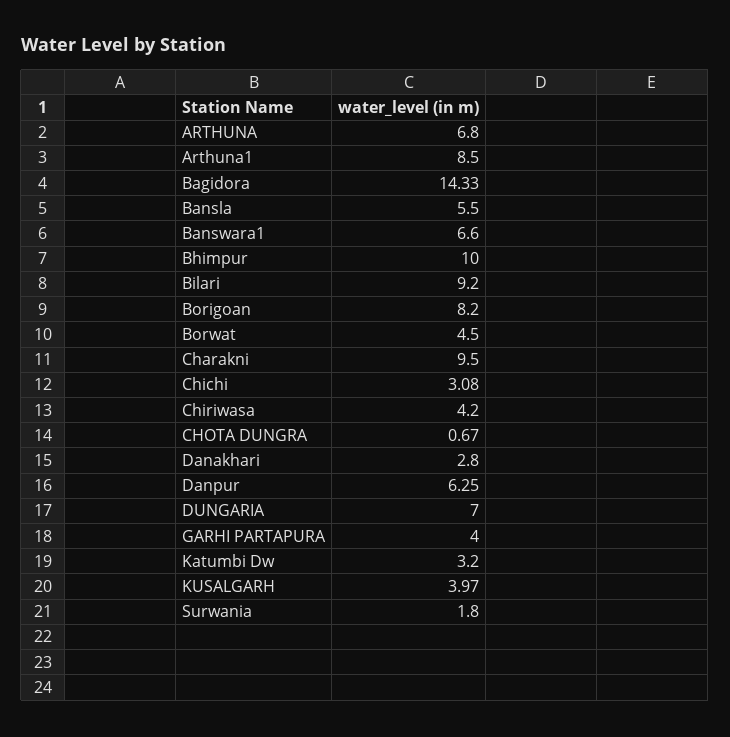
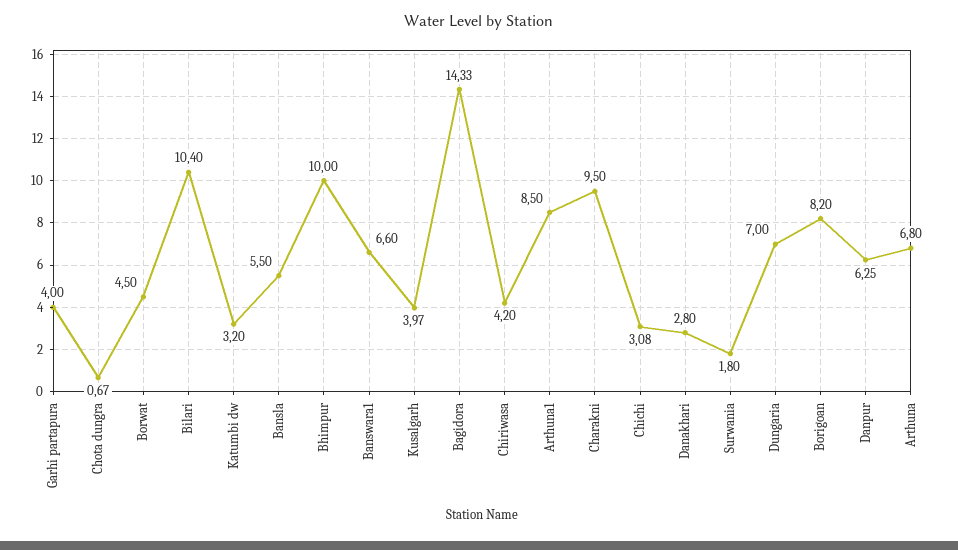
  {
    "ARTHUNA": 6.8,
    "Arthuna1": 8.5,
    "Bagidora": 14.33,
    "Bansla": 5.5,
    "Banswara1": 6.6,
    "Bhimpur": 10,
-   "Bilari": 9.2,
+   "Bilari": 10.4,
    "Borigoan": 8.2,
    "Borwat": 4.5,
    "Charakni": 9.5,
    "Chichi": 3.08,
    "Chiriwasa": 4.2,
    "CHOTA DUNGRA": 0.67,
    "Danakhari": 2.8,
    "Danpur": 6.25,
    "DUNGARIA": 7,
    "GARHI PARTAPURA": 4,
    "Katumbi Dw": 3.2,
    "KUSALGARH": 3.97,
    "Surwania": 1.8
  }

